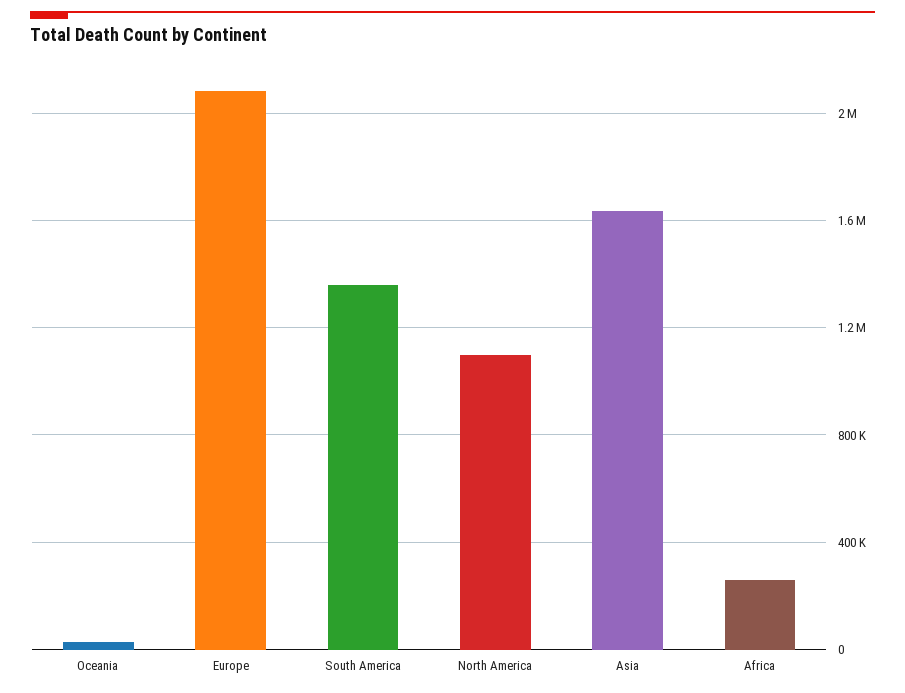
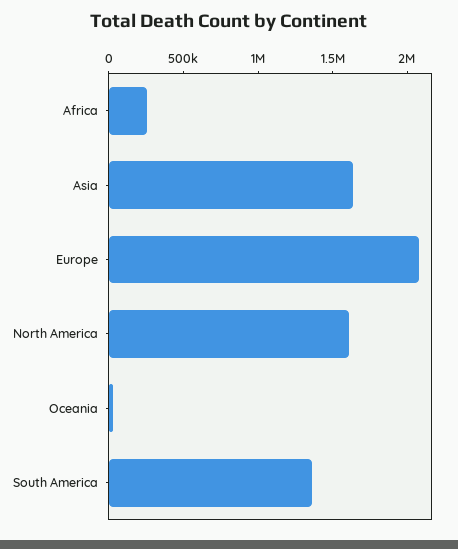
  {
    "Oceania": 50000,
    "Europe": 2100000,
    "South America": 1350000,
-   "North America": 1100000,
+   "North America": 1600000,
    "Asia": 1650000,
    "Africa": 250000
  }

